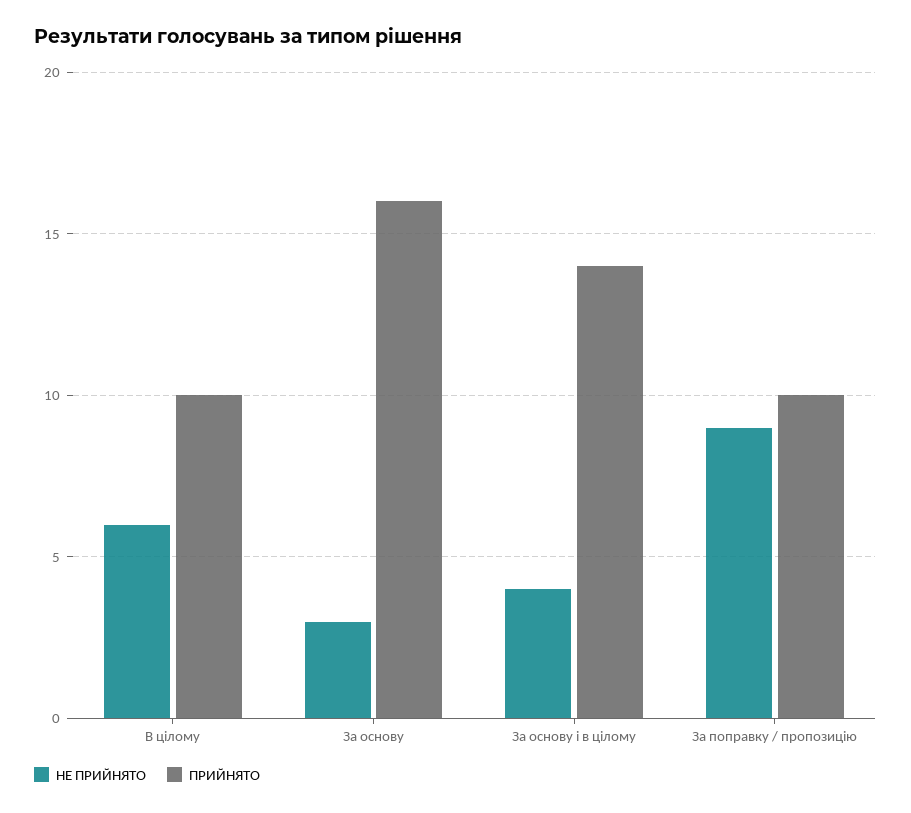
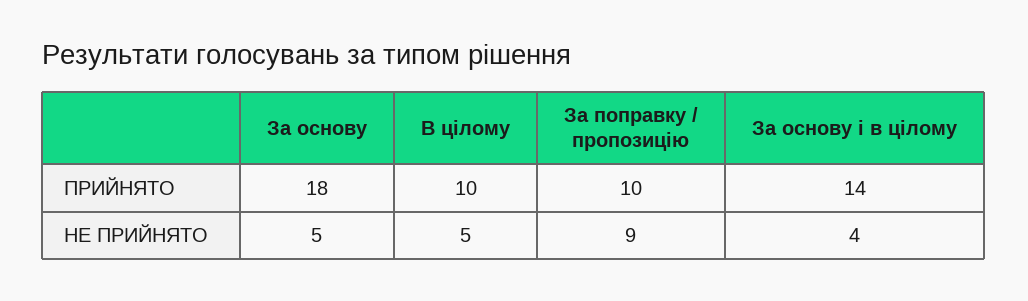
  {
    "НЕ ПРИЙНЯТО": {
-     "В цілому": 6,
+     "В цілому": 5,
-     "За основу": 3,
+     "За основу": 5,
      "За основу і в цілому": 4,
      "За поправку / пропозицію": 9
    },
    "ПРИЙНЯТО": {
      "В цілому": 10,
-     "За основу": 16,
+     "За основу": 18,
      "За основу і в цілому": 14,
      "За поправку / пропозицію": 10
    }
  }

